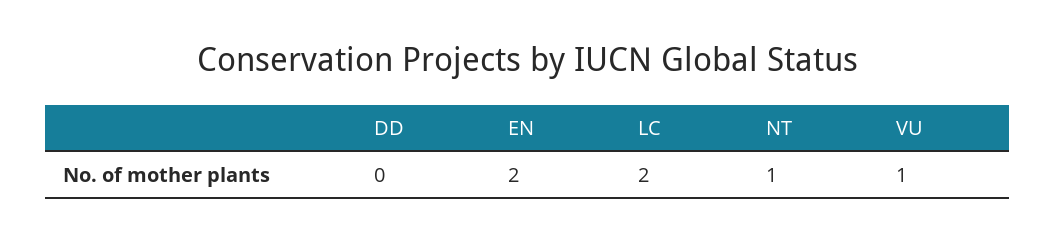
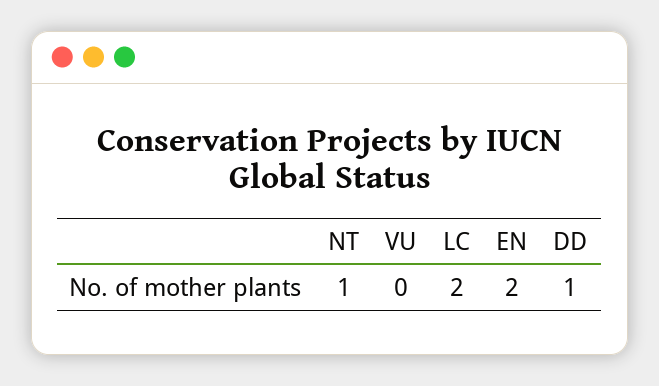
  {
-   "DD": 0,
+   "DD": 1,
    "EN": 2,
    "LC": 2,
    "NT": 1,
-   "VU": 1
+   "VU": 0
  }

